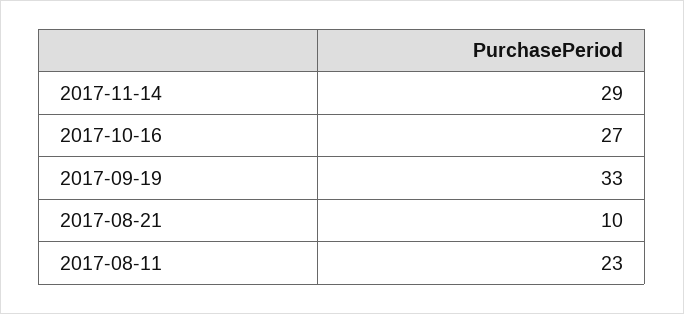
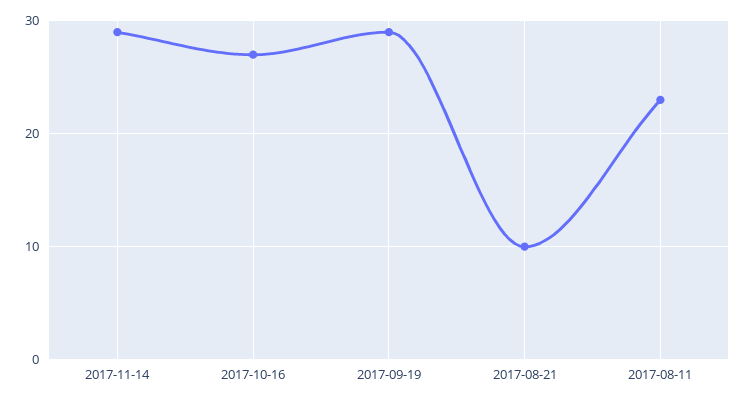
  {
    "2017-11-14": 29,
    "2017-10-16": 27,
-   "2017-09-19": 33,
+   "2017-09-19": 29,
    "2017-08-21": 10,
    "2017-08-11": 23
  }

